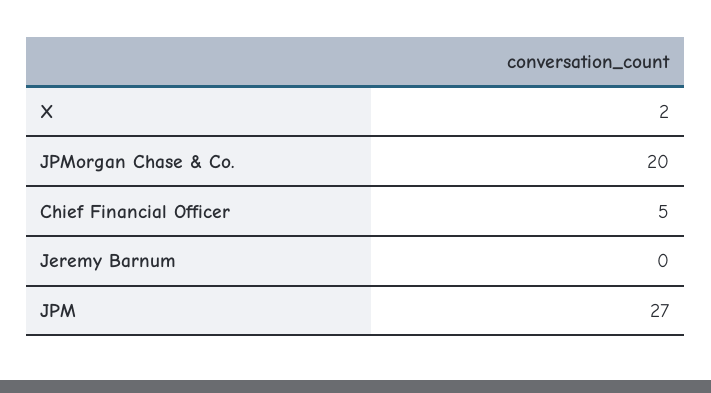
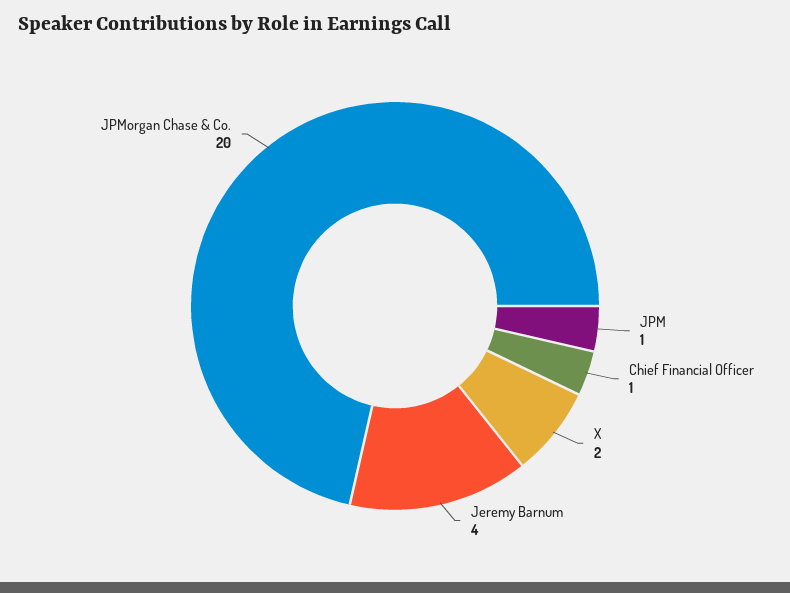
  {
    "X": 2,
    "JPMorgan Chase & Co.": 20,
-   "Chief Financial Officer": 5,
+   "Chief Financial Officer": 1,
-   "Jeremy Barnum": 0,
+   "Jeremy Barnum": 4,
-   "JPM": 27
+   "JPM": 1
  }

